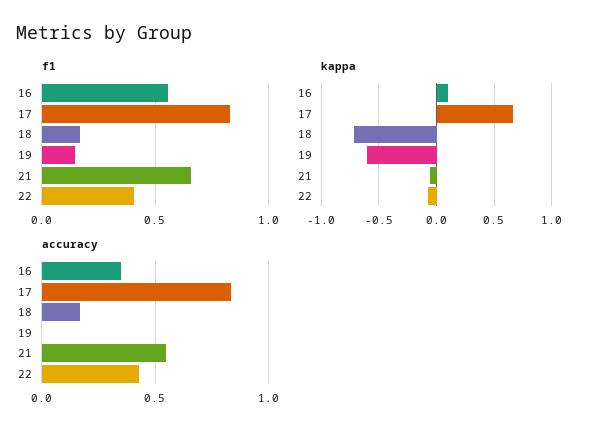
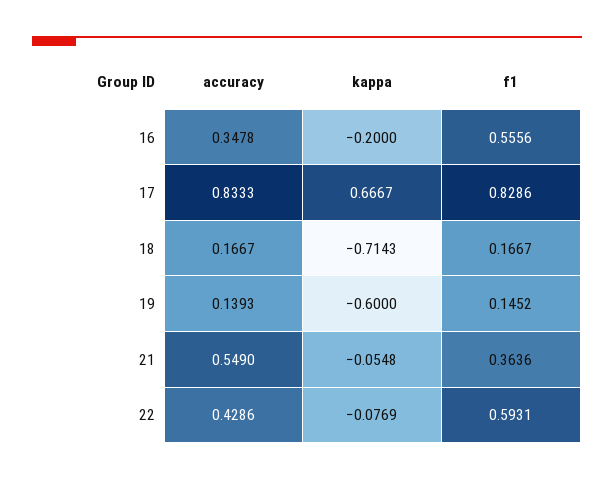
  {
    "f1": {
      "16": 0.5556,
      "17": 0.8286,
      "18": 0.1667,
      "19": 0.1452,
-     "21": 0.65,
+     "21": 0.3636,
-     "22": 0.4
+     "22": 0.5931
    },
    "kappa": {
-     "16": 0.1,
+     "16": -0.2,
      "17": 0.6667,
      "18": -0.7143,
      "19": -0.6,
      "21": -0.0548,
      "22": -0.0769
    },
    "accuracy": {
      "16": 0.3478,
      "17": 0.8333,
      "18": 0.1667,
-     "19": 0,
+     "19": 0.1393,
      "21": 0.549,
      "22": 0.4286
    }
  }

